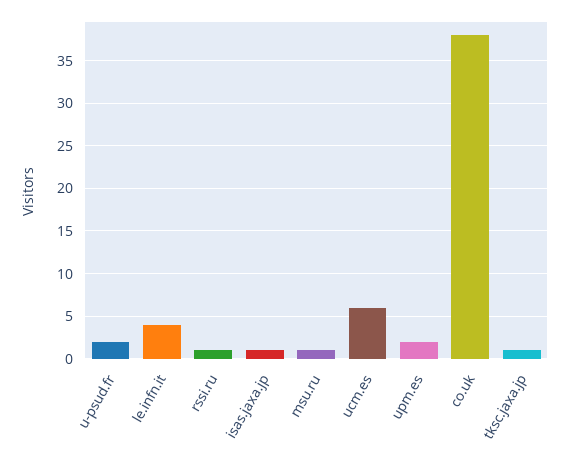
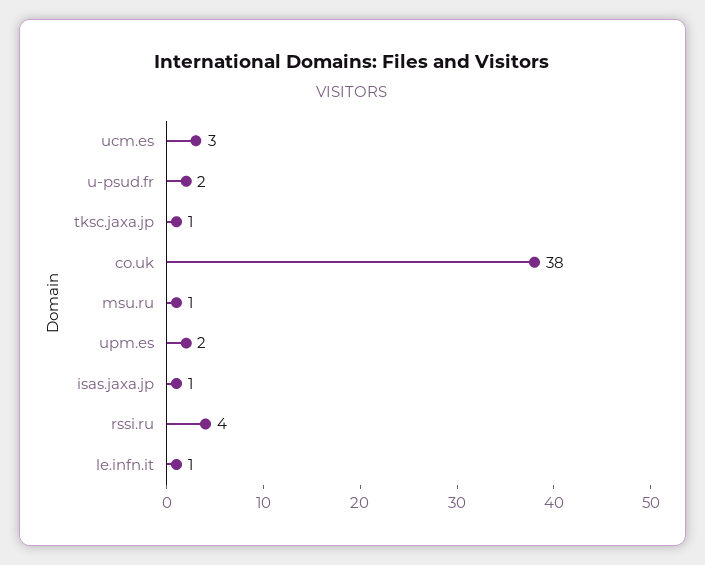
  {
    "u-psud.fr": 2,
-   "le.infn.it": 4,
+   "le.infn.it": 1,
-   "rssi.ru": 1,
+   "rssi.ru": 4,
    "isas.jaxa.jp": 1,
    "msu.ru": 1,
-   "ucm.es": 6,
+   "ucm.es": 3,
    "upm.es": 2,
    "co.uk": 38,
    "tksc.jaxa.jp": 1
  }

